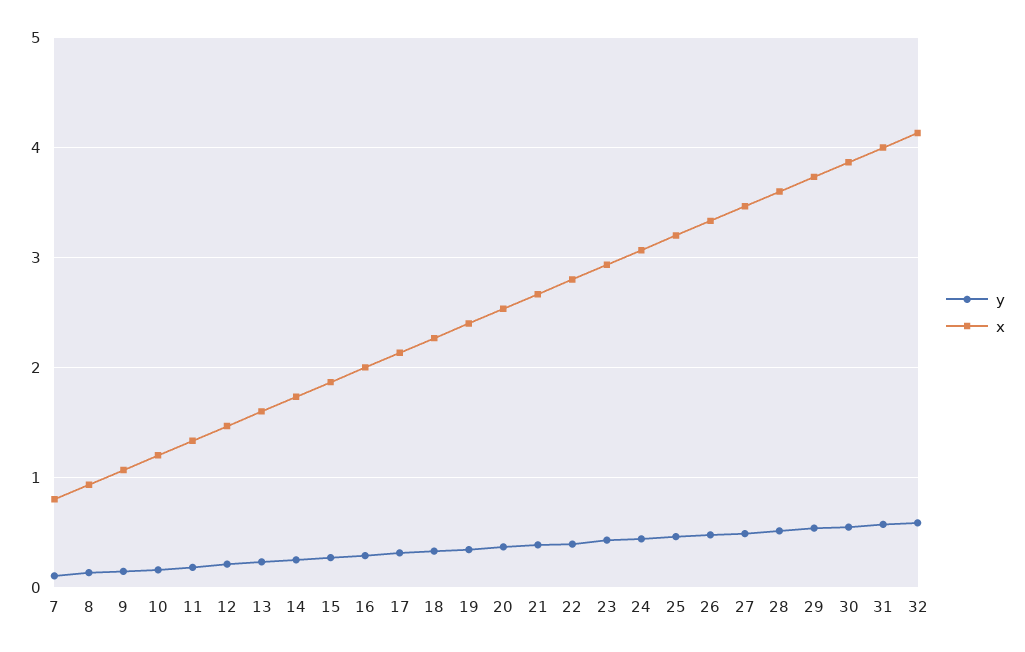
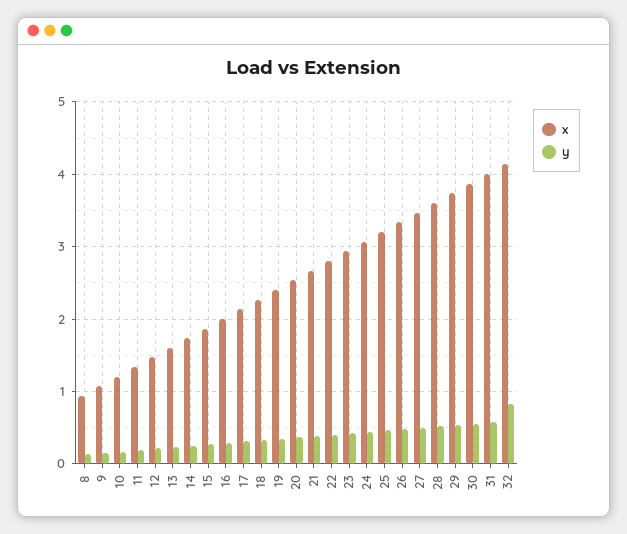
  {
    "y": {
-     "7": 0.1,
      "8": 0.1,
      "9": 0.1,
      "10": 0.2,
      "11": 0.2,
      "12": 0.2,
      "13": 0.2,
      "14": 0.3,
      "15": 0.3,
      "16": 0.3,
      "17": 0.3,
      "18": 0.3,
      "19": 0.3,
      "20": 0.4,
      "21": 0.4,
      "22": 0.4,
      "23": 0.4,
      "24": 0.4,
      "25": 0.5,
      "26": 0.5,
      "27": 0.5,
      "28": 0.5,
      "29": 0.5,
      "30": 0.6,
      "31": 0.6,
-     "32": 0.6
+     "32": 0.8
    },
    "x": {
-     "7": 0.8,
      "8": 0.9,
      "9": 1.1,
      "10": 1.2,
      "11": 1.3,
      "12": 1.5,
      "13": 1.6,
      "14": 1.7,
      "15": 1.9,
      "16": 2,
      "17": 2.1,
      "18": 2.3,
      "19": 2.4,
      "20": 2.5,
      "21": 2.7,
      "22": 2.8,
      "23": 2.9,
      "24": 3.1,
      "25": 3.2,
      "26": 3.3,
      "27": 3.5,
      "28": 3.6,
      "29": 3.7,
      "30": 3.9,
      "31": 4,
      "32": 4.1
    }
  }

